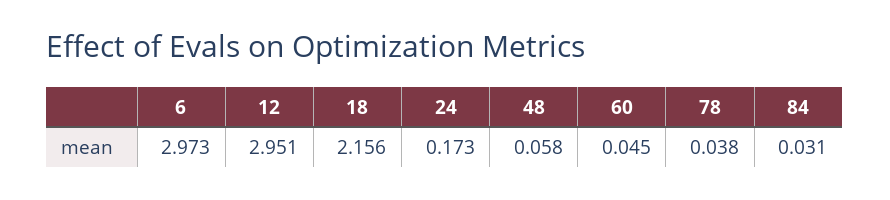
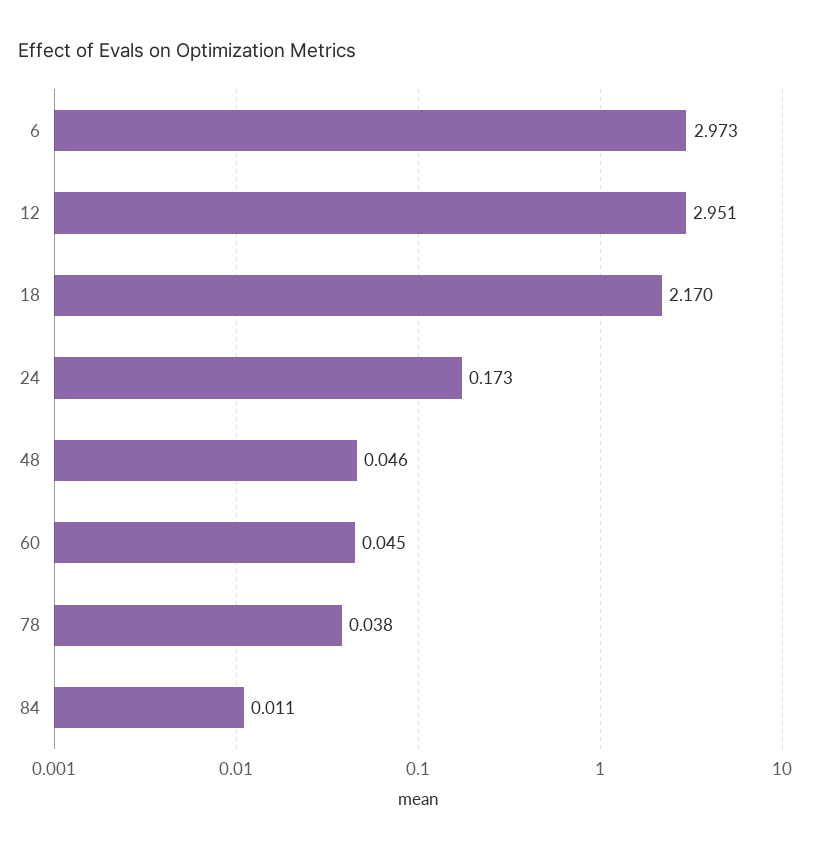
  {
    "6": 2.973,
    "12": 2.951,
-   "18": 2.156,
+   "18": 2.17,
    "24": 0.173,
-   "48": 0.058,
+   "48": 0.046,
    "60": 0.045,
    "78": 0.038,
-   "84": 0.031
+   "84": 0.011
  }

